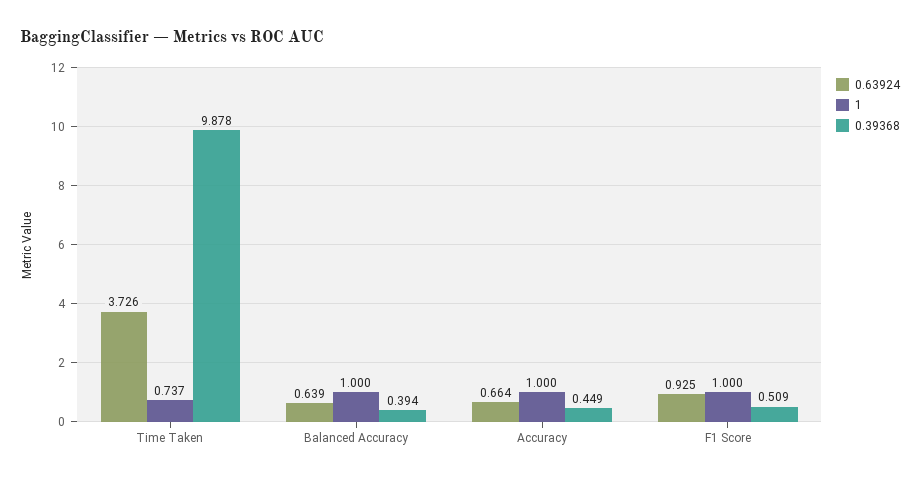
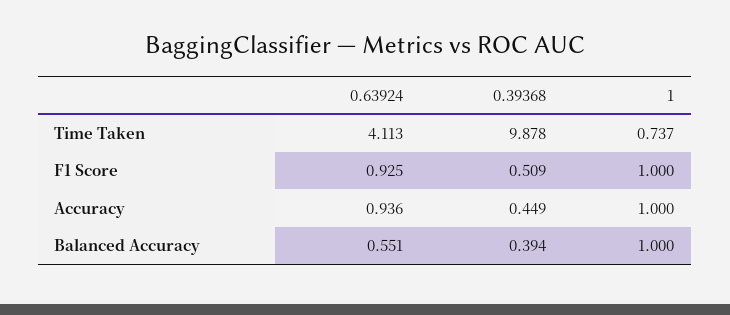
  {
    "0.63924": {
-     "Time Taken": 3.726,
+     "Time Taken": 4.113,
-     "Balanced Accuracy": 0.639,
+     "Balanced Accuracy": 0.551,
-     "Accuracy": 0.664,
+     "Accuracy": 0.936,
      "F1 Score": 0.925
    },
    "1": {
      "Time Taken": 0.737,
      "Balanced Accuracy": 1,
      "Accuracy": 1,
      "F1 Score": 1
    },
    "0.39368": {
      "Time Taken": 9.878,
      "Balanced Accuracy": 0.394,
      "Accuracy": 0.449,
      "F1 Score": 0.509
    }
  }

